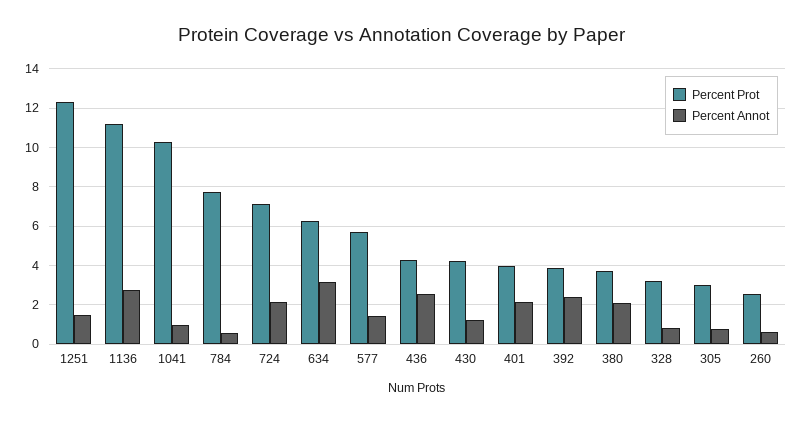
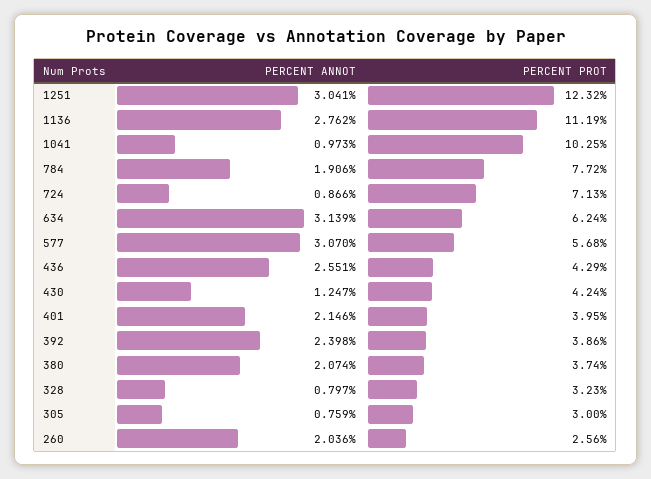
  {
    "Percent Prot": {
      "1251": 12.32,
      "1136": 11.19,
      "1041": 10.25,
      "784": 7.72,
      "724": 7.13,
      "634": 6.24,
      "577": 5.68,
      "436": 4.29,
      "430": 4.24,
      "401": 3.95,
      "392": 3.86,
      "380": 3.74,
      "328": 3.23,
      "305": 3,
      "260": 2.56
    },
    "Percent Annot": {
-     "1251": 1.5,
+     "1251": 3.041,
      "1136": 2.762,
      "1041": 0.973,
-     "784": 0.5,
+     "784": 1.906,
-     "724": 2,
+     "724": 0.866,
      "634": 3.139,
-     "577": 1.5,
+     "577": 3.07,
      "436": 2.551,
      "430": 1.247,
      "401": 2.146,
      "392": 2.398,
      "380": 2.074,
      "328": 0.797,
      "305": 0.759,
-     "260": 0.5
+     "260": 2.036
    }
  }

